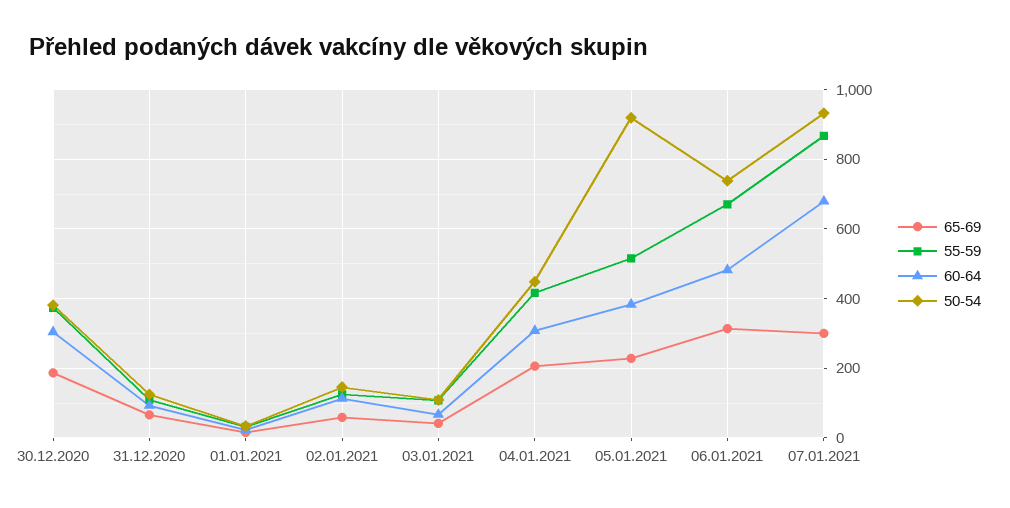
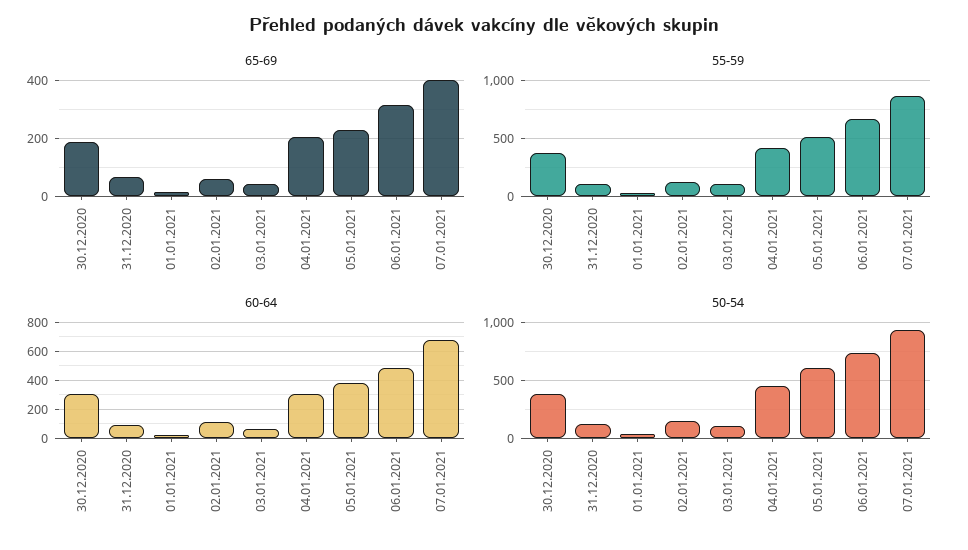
  {
    "65-69": {
      "30.12.2020": 180,
      "31.12.2020": 60,
      "01.01.2021": 20,
      "02.01.2021": 60,
      "03.01.2021": 40,
      "04.01.2021": 200,
      "05.01.2021": 220,
      "06.01.2021": 320,
-     "07.01.2021": 300
+     "07.01.2021": 400
    },
    "55-59": {
      "30.12.2020": 380,
      "31.12.2020": 120,
      "01.01.2021": 40,
      "02.01.2021": 120,
      "03.01.2021": 100,
      "04.01.2021": 420,
      "05.01.2021": 520,
      "06.01.2021": 680,
      "07.01.2021": 860
    },
    "60-64": {
      "30.12.2020": 300,
      "31.12.2020": 100,
      "01.01.2021": 20,
      "02.01.2021": 120,
      "03.01.2021": 60,
      "04.01.2021": 300,
      "05.01.2021": 380,
      "06.01.2021": 480,
      "07.01.2021": 680
    },
    "50-54": {
      "30.12.2020": 380,
      "31.12.2020": 120,
      "01.01.2021": 40,
      "02.01.2021": 140,
      "03.01.2021": 100,
      "04.01.2021": 440,
-     "05.01.2021": 920,
+     "05.01.2021": 600,
      "06.01.2021": 740,
      "07.01.2021": 940
    }
  }

